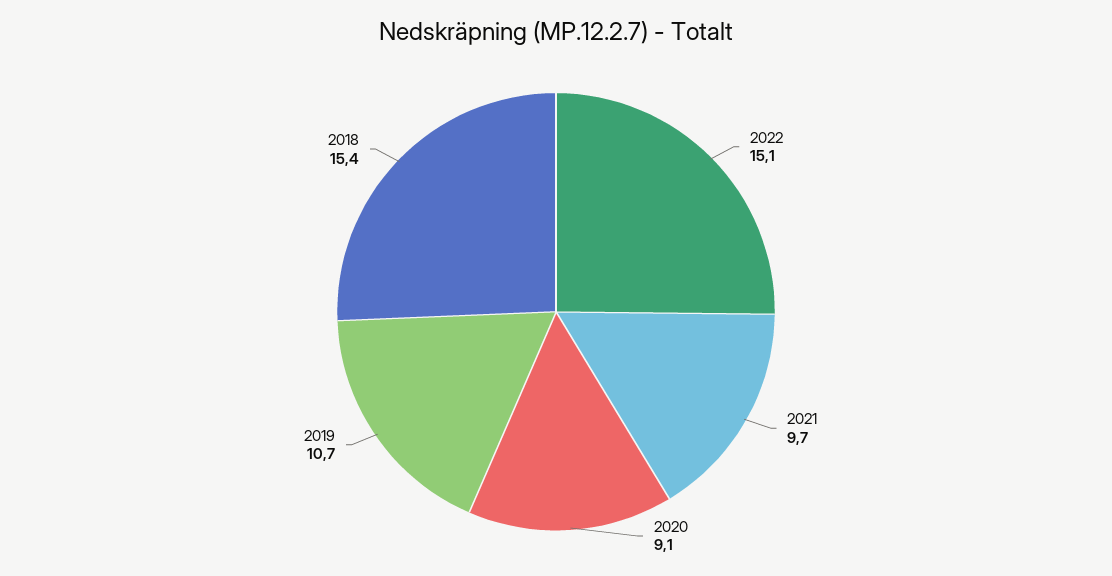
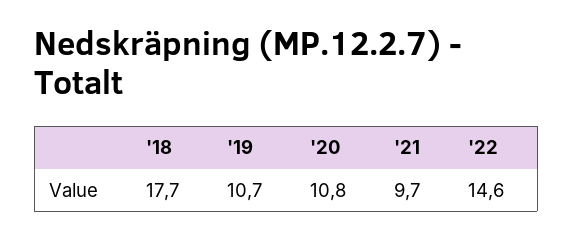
  {
-   "2022": 15.1,
+   "2022": 14.6,
    "2021": 9.7,
-   "2020": 9.1,
+   "2020": 10.8,
    "2019": 10.7,
-   "2018": 15.4
+   "2018": 17.7
  }

